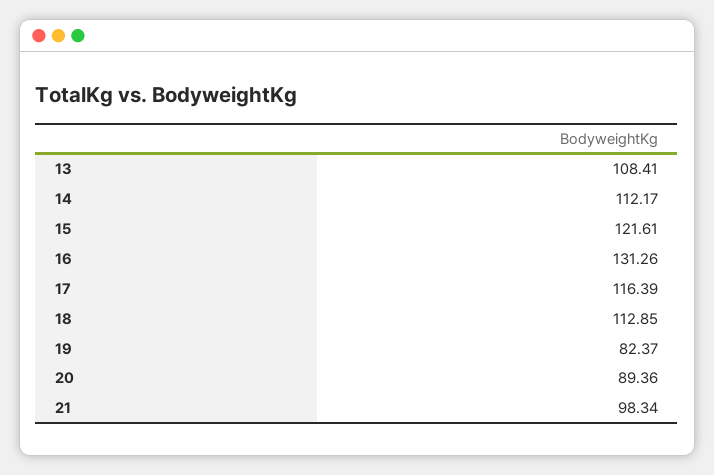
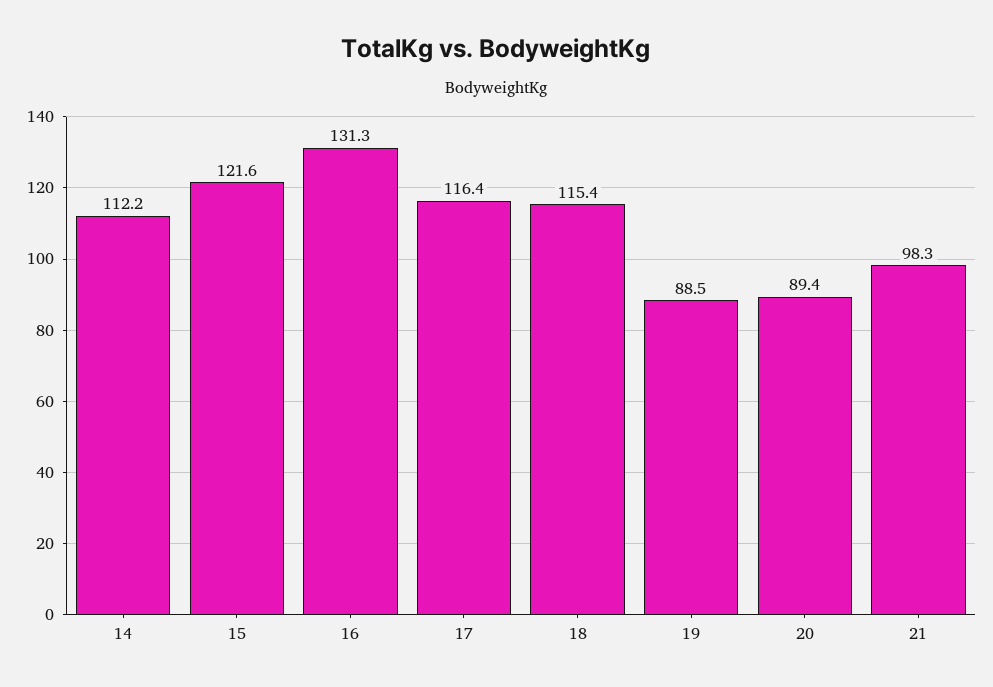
  {
-   "13": 108.41,
    "14": 112.17,
    "15": 121.61,
    "16": 131.26,
    "17": 116.39,
-   "18": 112.85,
+   "18": 115.4,
-   "19": 82.37,
+   "19": 88.5,
    "20": 89.36,
    "21": 98.34
  }

